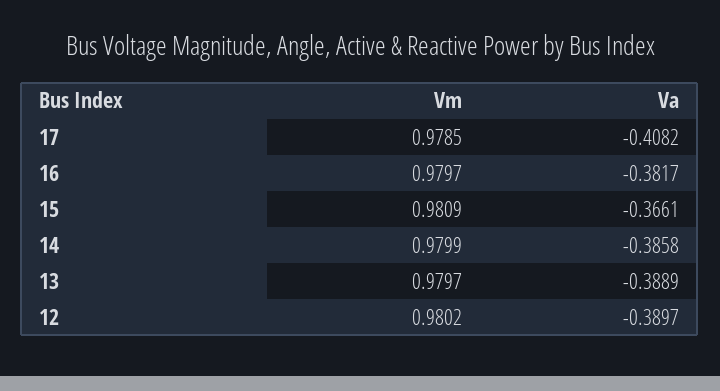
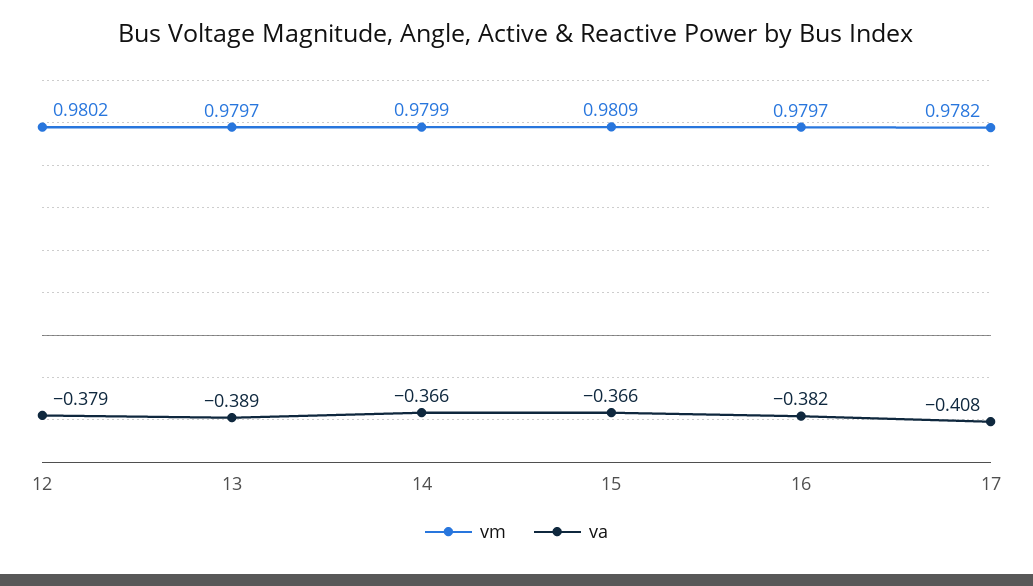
  {
    "Vm": {
-     "17": 0.9785,
+     "17": 0.9782,
      "16": 0.9797,
      "15": 0.9809,
      "14": 0.9799,
      "13": 0.9797,
      "12": 0.9802
    },
    "Va": {
      "17": -0.4082,
      "16": -0.3817,
      "15": -0.3661,
-     "14": -0.3858,
+     "14": -0.366,
      "13": -0.3889,
-     "12": -0.3897
+     "12": -0.379
    }
  }

